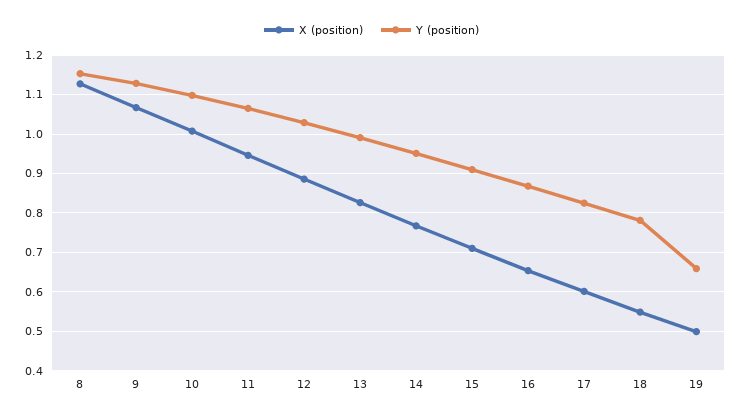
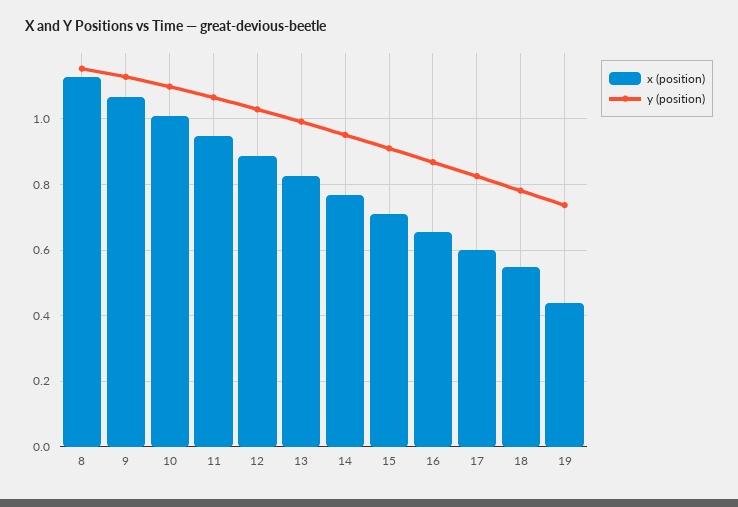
  {
    "X (position)": {
      "8": 1.12,
      "9": 1.06,
      "10": 1,
      "11": 0.94,
      "12": 0.88,
      "13": 0.82,
      "14": 0.76,
      "15": 0.72,
      "16": 0.66,
      "17": 0.6,
      "18": 0.54,
-     "19": 0.5
+     "19": 0.44
    },
    "Y (position)": {
      "8": 1.16,
      "9": 1.12,
      "10": 1.1,
      "11": 1.06,
      "12": 1.02,
      "13": 1,
      "14": 0.96,
      "15": 0.92,
      "16": 0.86,
      "17": 0.82,
      "18": 0.78,
-     "19": 0.66
+     "19": 0.74
    }
  }

